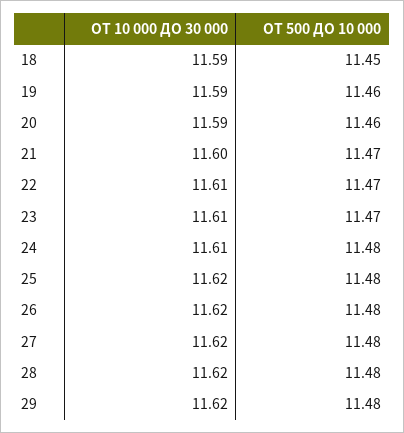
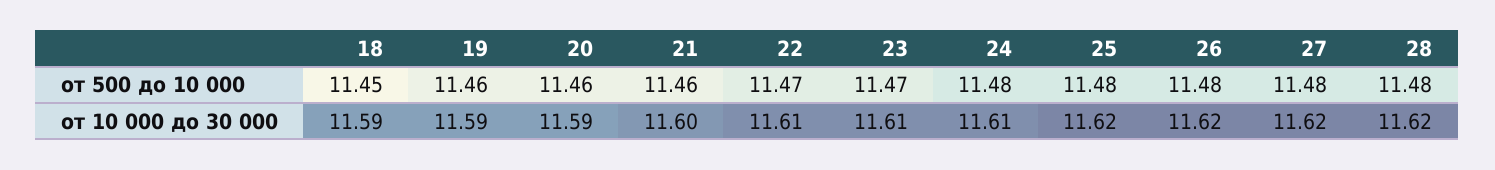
  {
    "ОТ 10 000 ДО 30 000": {
      "18": 11.59,
      "19": 11.59,
      "20": 11.59,
      "21": 11.6,
      "22": 11.61,
      "23": 11.61,
      "24": 11.61,
      "25": 11.62,
      "26": 11.62,
      "27": 11.62,
-     "28": 11.62,
+     "28": 11.62
-     "29": 11.62
    },
    "ОТ 500 ДО 10 000": {
      "18": 11.45,
      "19": 11.46,
      "20": 11.46,
-     "21": 11.47,
+     "21": 11.46,
      "22": 11.47,
      "23": 11.47,
      "24": 11.48,
      "25": 11.48,
      "26": 11.48,
      "27": 11.48,
-     "28": 11.48,
+     "28": 11.48
-     "29": 11.48
    }
  }

